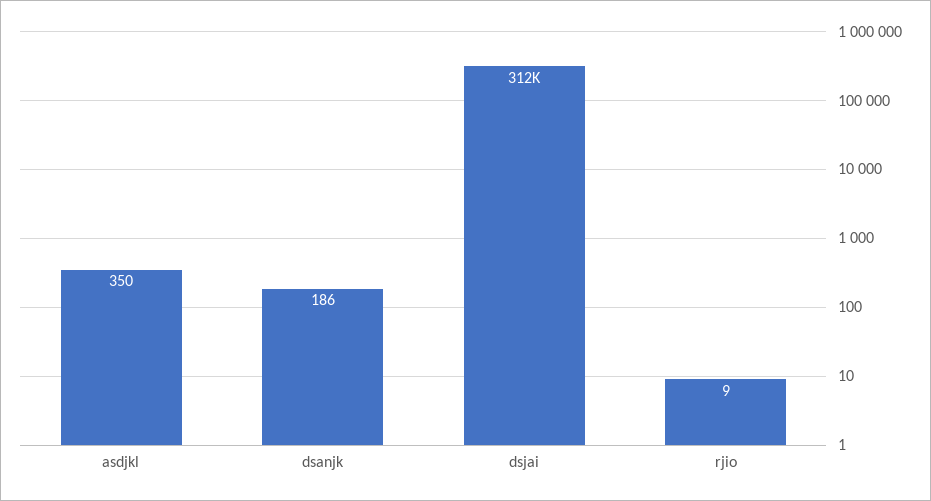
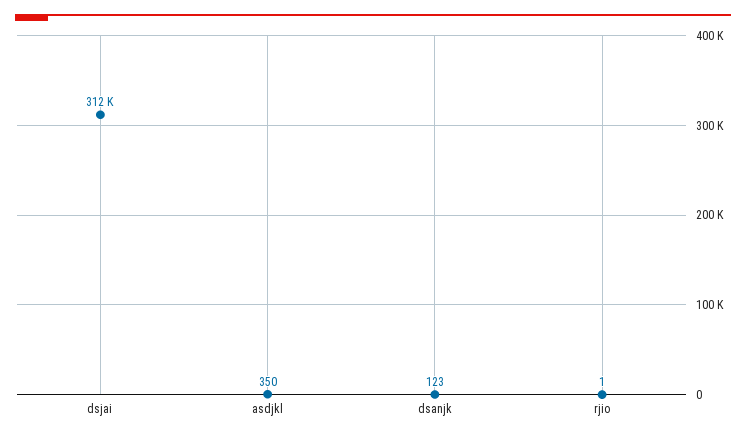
  {
    "asdjkl": 350,
-   "dsanjk": 186,
+   "dsanjk": 123,
    "dsjai": 312000,
-   "rjio": 9
+   "rjio": 1
  }

